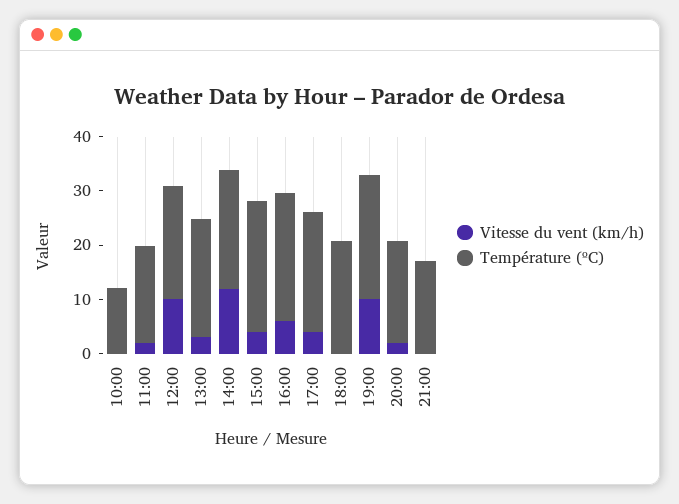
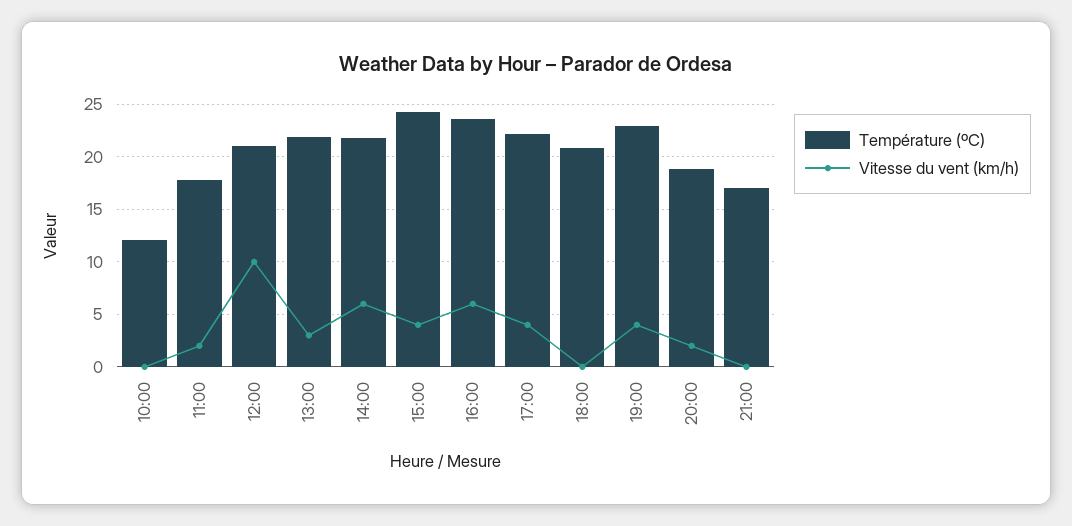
  {
    "Vitesse du vent (km/h)": {
      "10:00": 0,
      "11:00": 2,
      "12:00": 10,
      "13:00": 3,
-     "14:00": 12,
+     "14:00": 6,
      "15:00": 4,
      "16:00": 6,
      "17:00": 4,
      "18:00": 0,
-     "19:00": 10,
+     "19:00": 4,
      "20:00": 2,
      "21:00": 0
    },
    "Température (ºC)": {
      "10:00": 12,
      "11:00": 18,
      "12:00": 21,
      "13:00": 22,
      "14:00": 22,
      "15:00": 24,
      "16:00": 24,
      "17:00": 22,
      "18:00": 21,
      "19:00": 23,
      "20:00": 19,
      "21:00": 17
    }
  }

